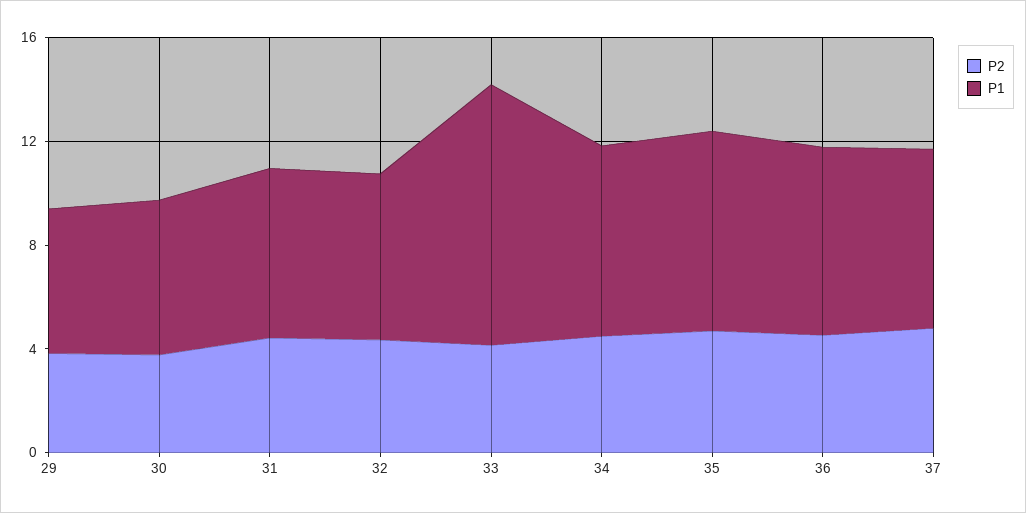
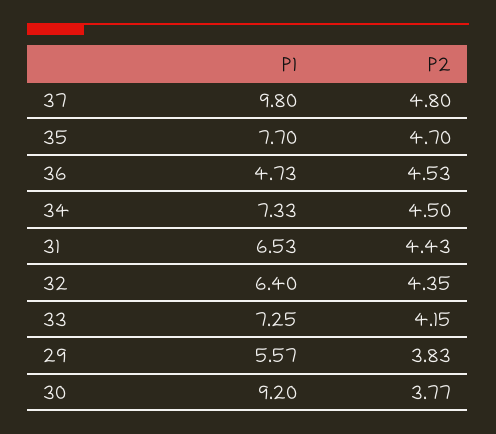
  {
    "P2": {
      "29": 3.83,
      "30": 3.77,
      "31": 4.43,
      "32": 4.35,
      "33": 4.15,
      "34": 4.5,
      "35": 4.7,
      "36": 4.53,
      "37": 4.8
    },
    "P1": {
      "29": 5.57,
-     "30": 6,
+     "30": 9.2,
      "31": 6.53,
      "32": 6.4,
-     "33": 10,
+     "33": 7.25,
      "34": 7.33,
      "35": 7.7,
-     "36": 7,
+     "36": 4.73,
-     "37": 7
+     "37": 9.8
    }
  }

